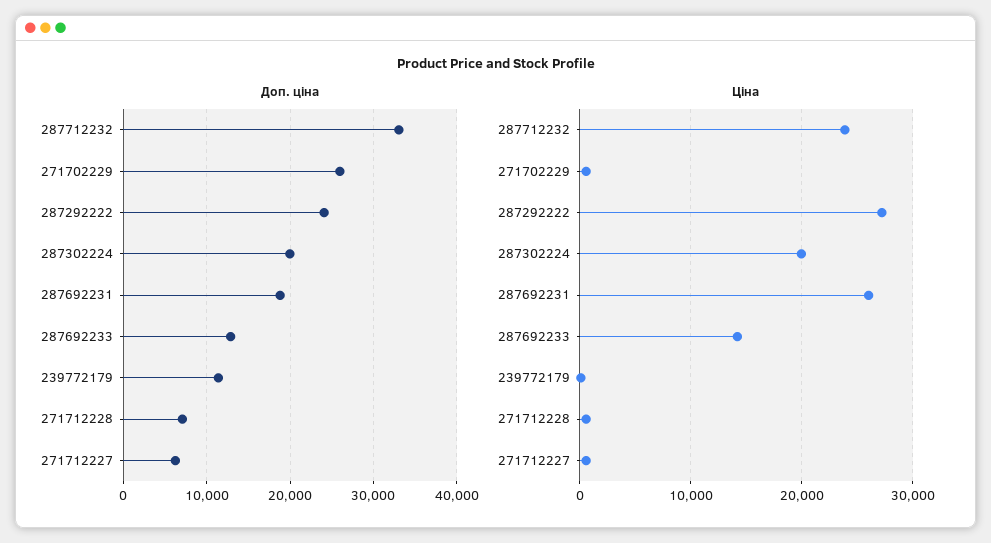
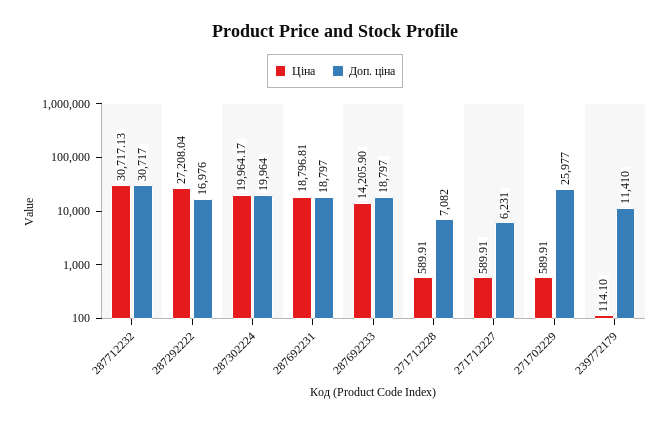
  {
    "Доп. ціна": {
-     "287712232": 33000,
+     "287712232": 30717,
      "271702229": 25977,
-     "287292222": 24000,
+     "287292222": 16976,
      "287302224": 19964,
      "287692231": 18797,
-     "287692233": 13000,
+     "287692233": 18797,
      "239772179": 11410,
      "271712228": 7082,
      "271712227": 6231
    },
    "Ціна": {
-     "287712232": 24000,
+     "287712232": 30717.13,
      "271702229": 589.91,
      "287292222": 27208.04,
      "287302224": 19964.17,
-     "287692231": 26000,
+     "287692231": 18796.81,
      "287692233": 14205.9,
      "239772179": 114.1,
      "271712228": 589.91,
      "271712227": 589.91
    }
  }

